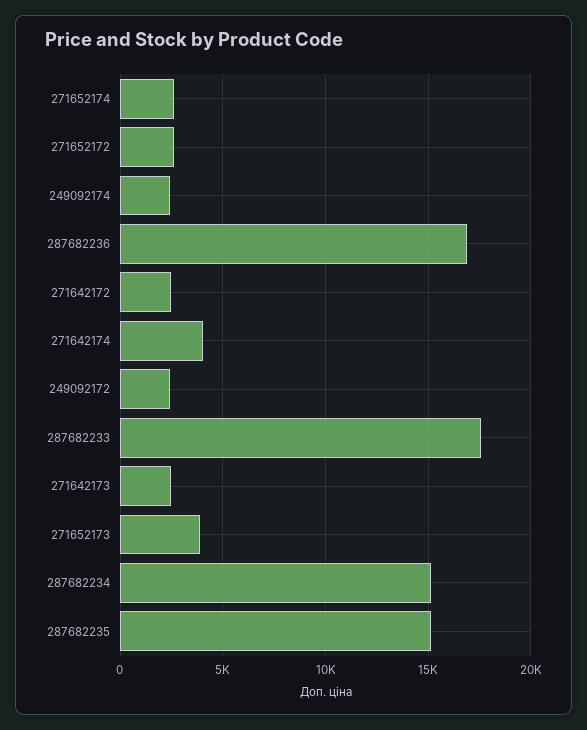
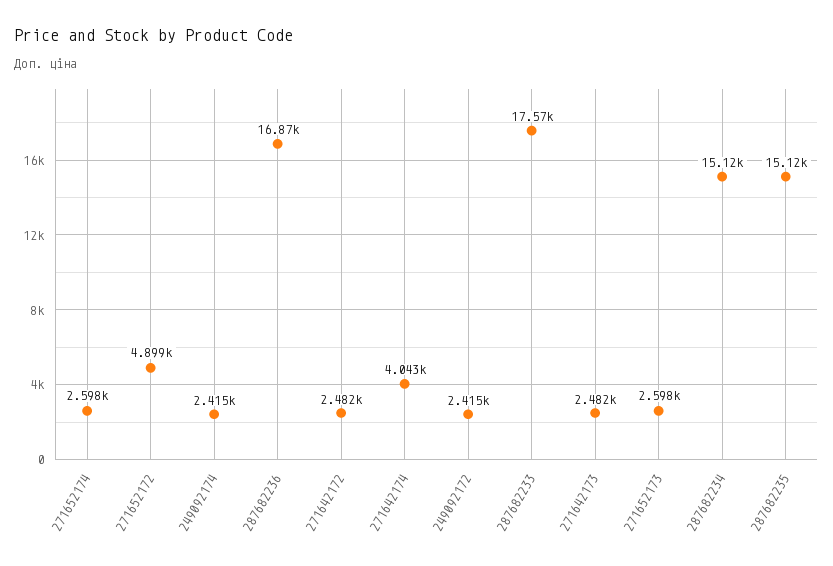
  {
    "271652174": 2598,
-   "271652172": 2500,
+   "271652172": 4899,
    "249092174": 2415,
    "287682236": 16870,
    "271642172": 2482,
    "271642174": 4043,
    "249092172": 2415,
    "287682233": 17570,
    "271642173": 2482,
-   "271652173": 4000,
+   "271652173": 2598,
    "287682234": 15120,
    "287682235": 15120
  }

